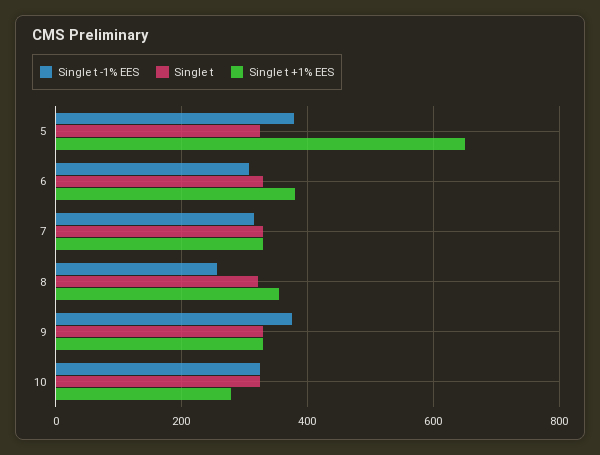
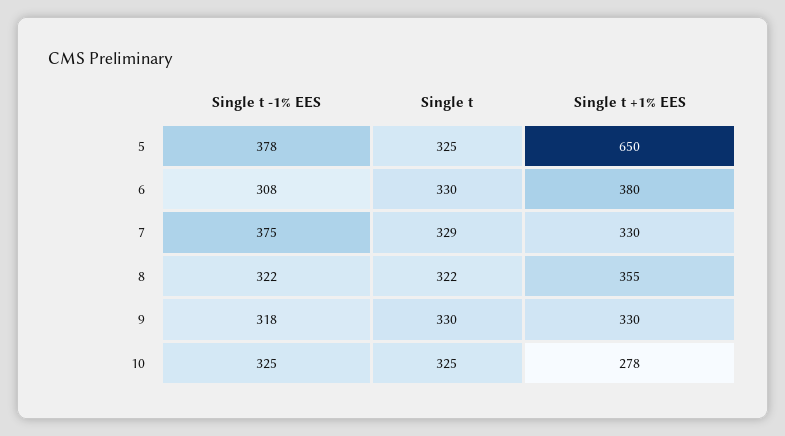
  {
    "Single t -1% EES": {
      "5": 378,
      "6": 308,
-     "7": 320,
+     "7": 375,
-     "8": 260,
+     "8": 322,
-     "9": 380,
+     "9": 318,
      "10": 325
    },
    "Single t": {
      "5": 325,
      "6": 330,
      "7": 329,
      "8": 322,
      "9": 330,
      "10": 325
    },
    "Single t +1% EES": {
      "5": 650,
      "6": 380,
      "7": 330,
      "8": 355,
      "9": 330,
      "10": 278
    }
  }

